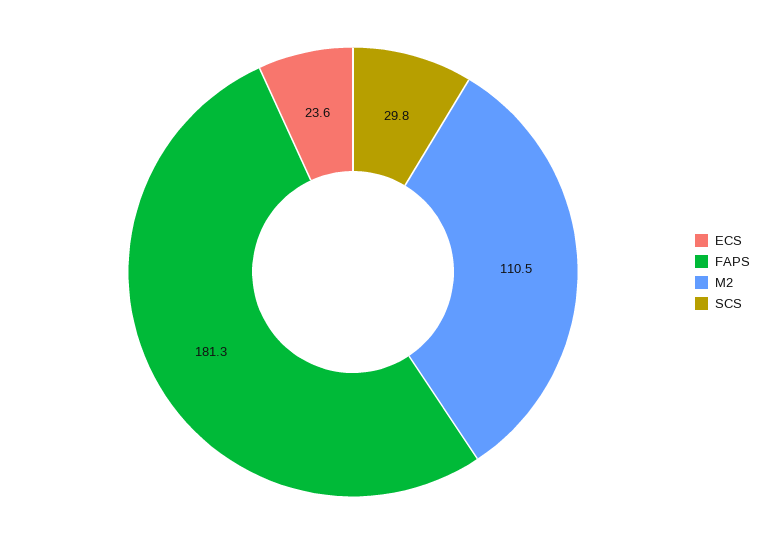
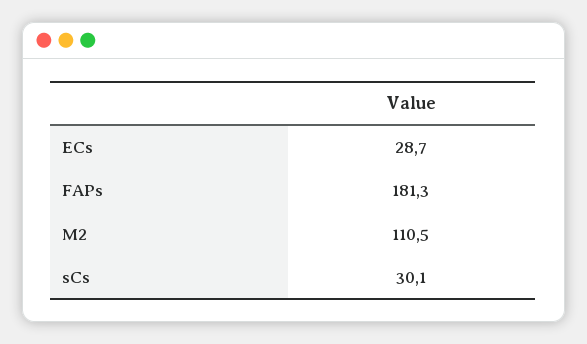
  {
-   "ECS": 23.6,
+   "ECS": 28.7,
    "FAPS": 181.3,
    "M2": 110.5,
-   "SCS": 29.8
+   "SCS": 30.1
  }

